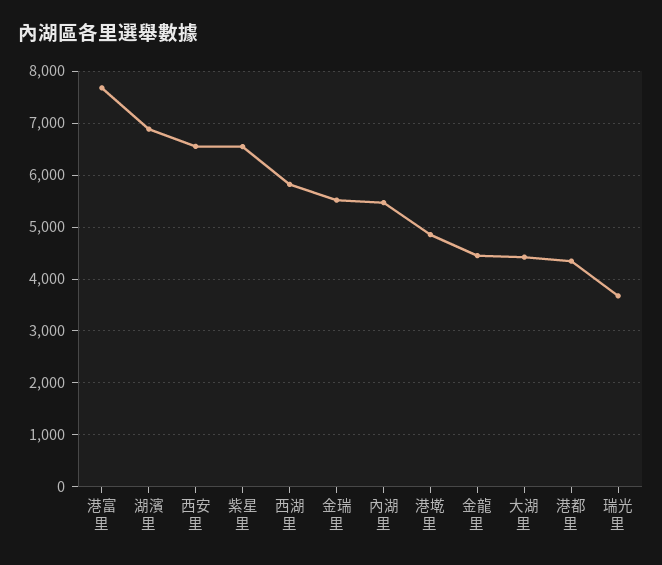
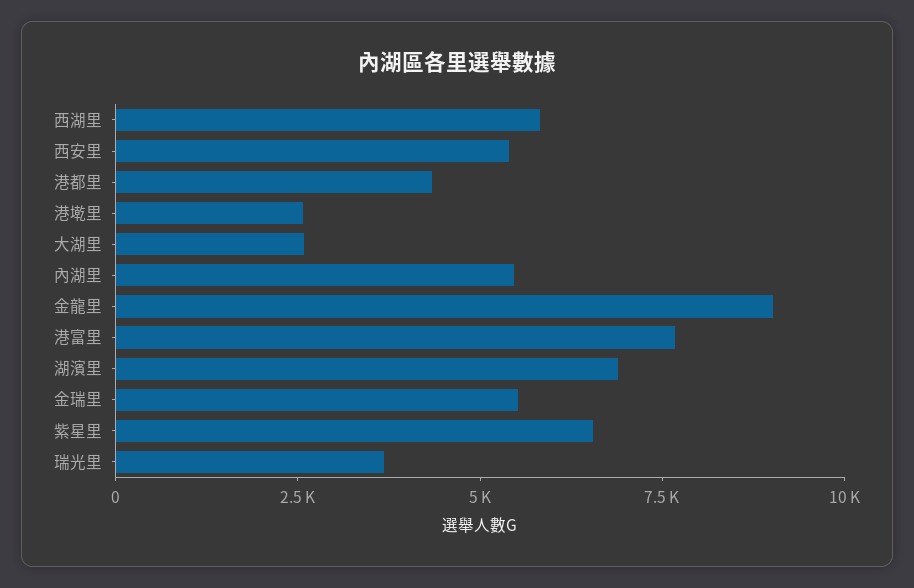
  {
    "港富里": 7600,
    "湖濱里": 6800,
-   "西安里": 6600,
+   "西安里": 5500,
    "紫星里": 6600,
    "西湖里": 5800,
    "金瑞里": 5600,
    "內湖里": 5400,
-   "港墘里": 4800,
+   "港墘里": 2500,
-   "金龍里": 4400,
+   "金龍里": 9000,
-   "大湖里": 4400,
+   "大湖里": 2500,
    "港都里": 4400,
    "瑞光里": 3600
  }

